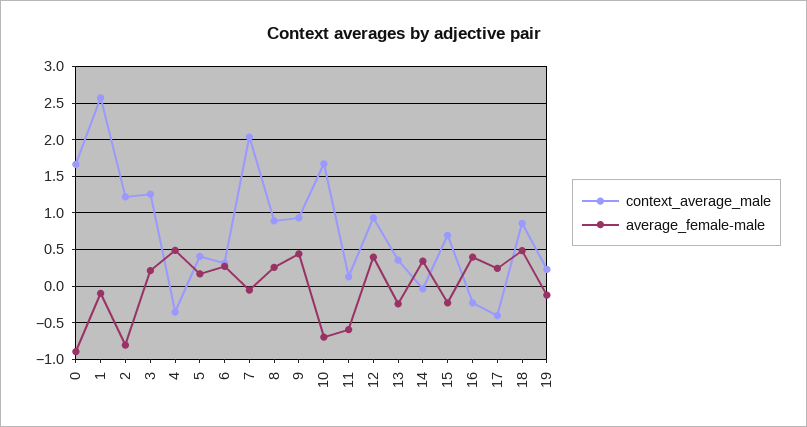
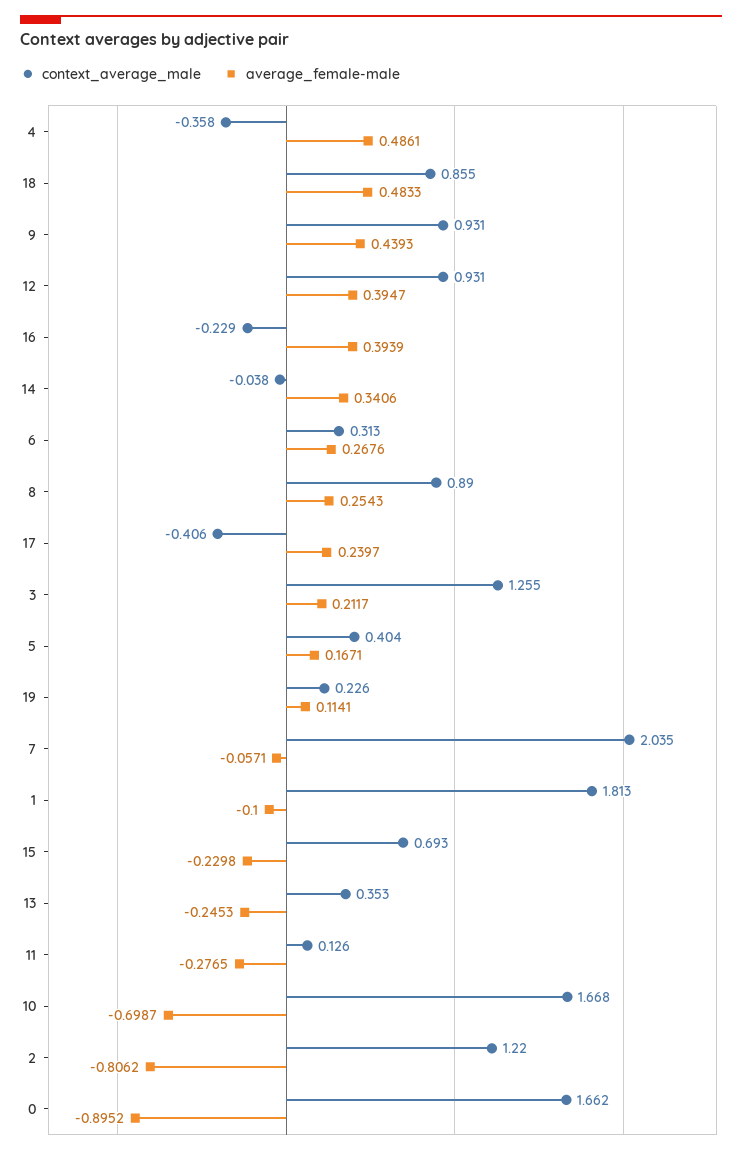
  {
    "context_average_male": {
      "0": 1.662,
-     "1": 2.6,
+     "1": 1.813,
      "2": 1.22,
      "3": 1.255,
      "4": -0.358,
      "5": 0.404,
      "6": 0.313,
      "7": 2.035,
      "8": 0.89,
      "9": 0.931,
      "10": 1.668,
      "11": 0.126,
      "12": 0.931,
      "13": 0.353,
      "14": -0.038,
      "15": 0.693,
      "16": -0.229,
      "17": -0.406,
      "18": 0.855,
      "19": 0.226
    },
    "average_female-male": {
      "0": -0.8952,
      "1": -0.1,
      "2": -0.8062,
      "3": 0.2117,
      "4": 0.4861,
      "5": 0.1671,
      "6": 0.2676,
      "7": -0.0571,
      "8": 0.2543,
      "9": 0.4393,
      "10": -0.6987,
-     "11": -0.6,
+     "11": -0.2765,
      "12": 0.3947,
      "13": -0.2453,
      "14": 0.3406,
      "15": -0.2298,
      "16": 0.3939,
      "17": 0.2397,
      "18": 0.4833,
-     "19": -0.1
+     "19": 0.1141
    }
  }

